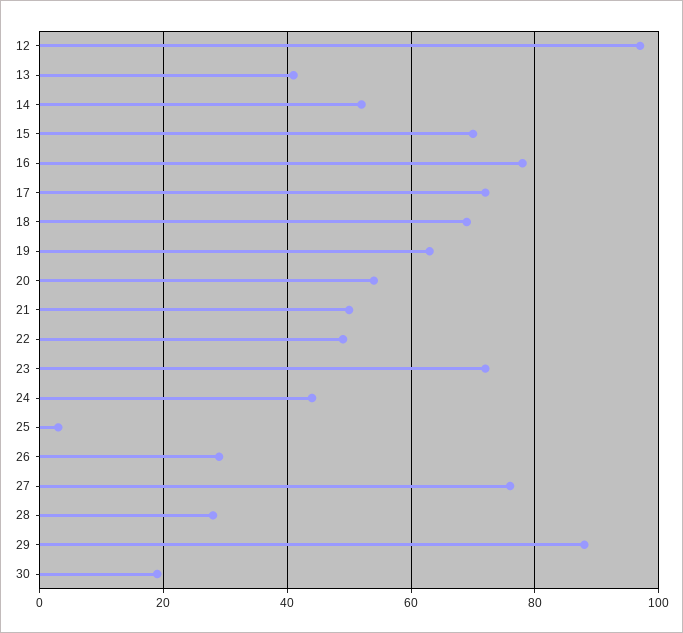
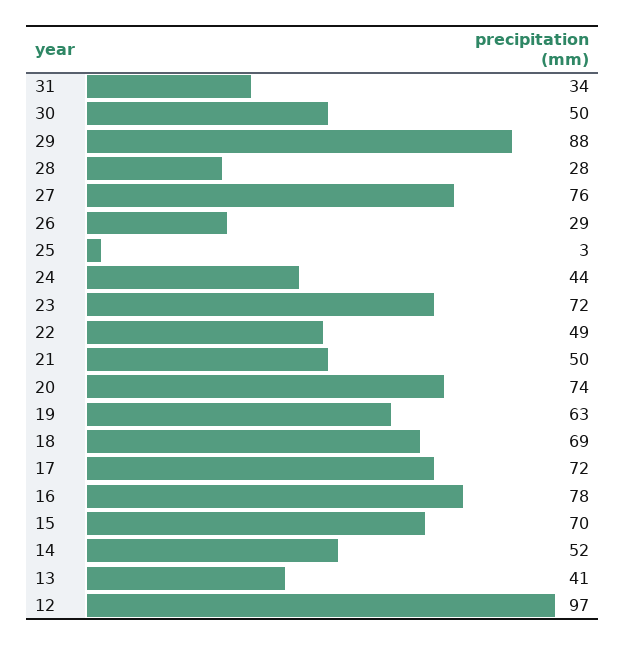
  {
    "12": 97,
    "13": 41,
    "14": 52,
    "15": 70,
    "16": 78,
    "17": 72,
    "18": 69,
    "19": 63,
-   "20": 55,
+   "20": 74,
    "21": 50,
    "22": 49,
    "23": 72,
    "24": 44,
    "25": 3,
    "26": 29,
    "27": 76,
    "28": 28,
    "29": 88,
-   "30": 20
+   "30": 50,
+   "31": 34
  }

